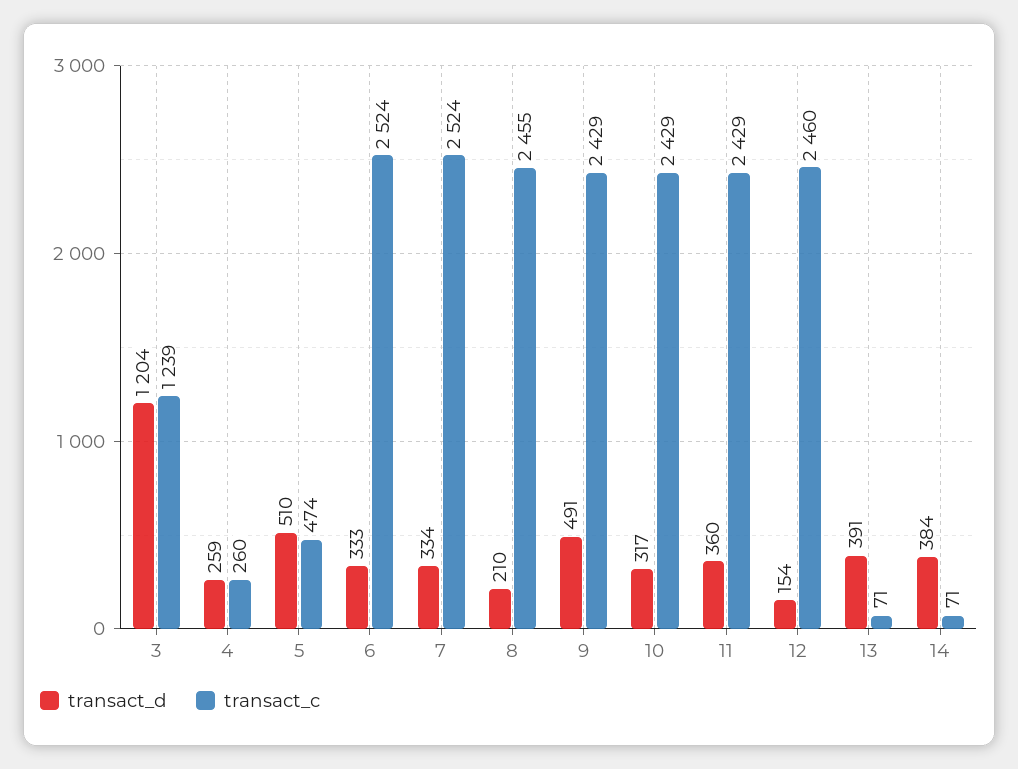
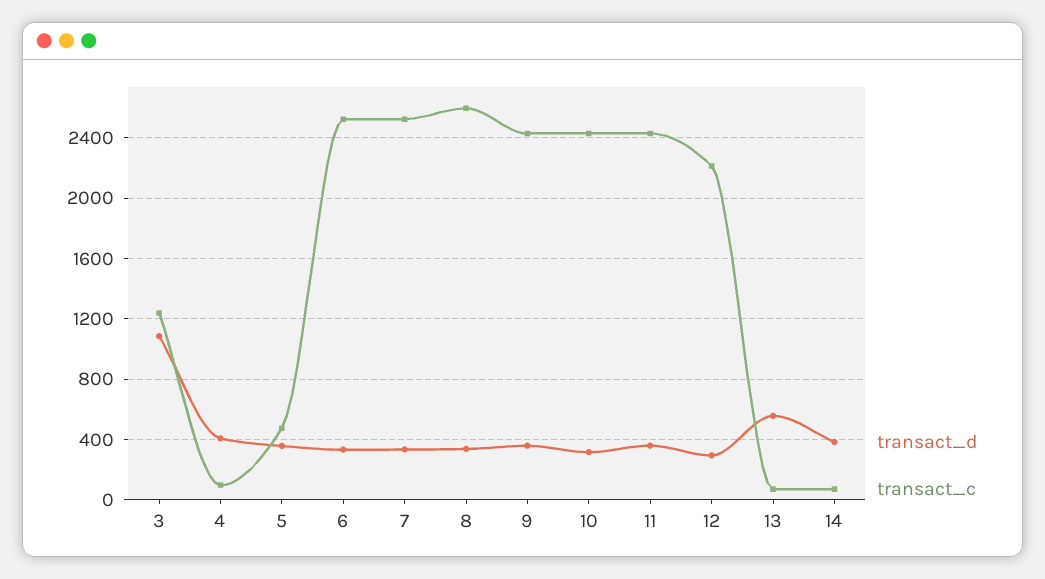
  {
    "transact_d": {
-     "3": 1204,
+     "3": 1100,
-     "4": 259,
+     "4": 400,
-     "5": 510,
+     "5": 350,
      "6": 333,
      "7": 334,
-     "8": 210,
+     "8": 350,
-     "9": 491,
+     "9": 350,
      "10": 317,
      "11": 360,
-     "12": 154,
+     "12": 300,
-     "13": 391,
+     "13": 550,
      "14": 384
    },
    "transact_c": {
      "3": 1239,
-     "4": 260,
+     "4": 100,
      "5": 474,
      "6": 2524,
      "7": 2524,
-     "8": 2455,
+     "8": 2600,
      "9": 2429,
      "10": 2429,
      "11": 2429,
-     "12": 2460,
+     "12": 2200,
      "13": 71,
      "14": 71
    }
  }

